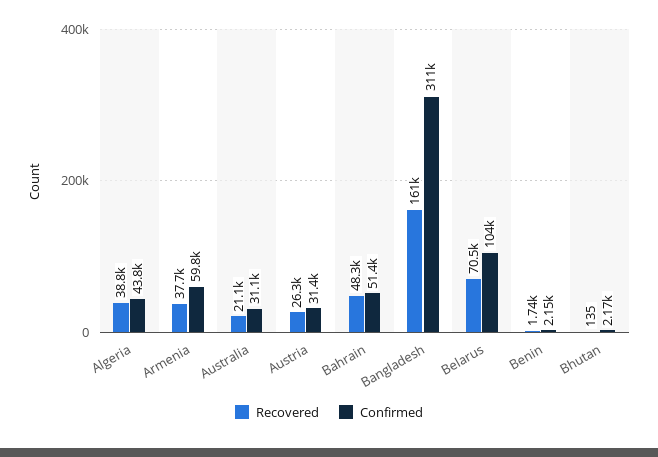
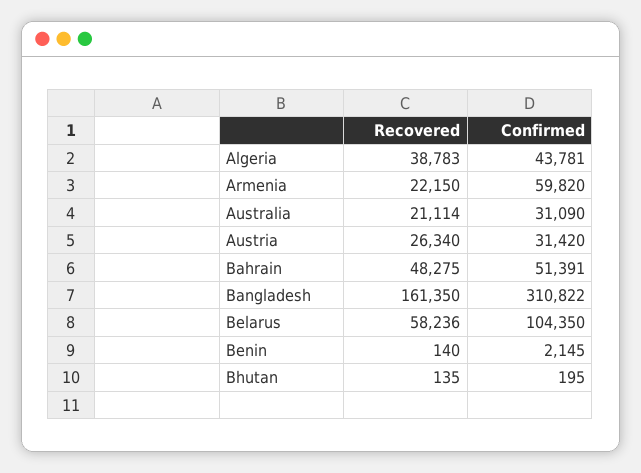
  {
    "Recovered": {
      "Algeria": 38783,
-     "Armenia": 37700,
+     "Armenia": 22150,
      "Australia": 21114,
      "Austria": 26340,
      "Bahrain": 48275,
      "Bangladesh": 161350,
-     "Belarus": 70500,
+     "Belarus": 58236,
-     "Benin": 1740,
+     "Benin": 140,
      "Bhutan": 135
    },
    "Confirmed": {
      "Algeria": 43781,
      "Armenia": 59820,
      "Australia": 31090,
      "Austria": 31420,
      "Bahrain": 51391,
      "Bangladesh": 310822,
      "Belarus": 104350,
      "Benin": 2145,
-     "Bhutan": 2170
+     "Bhutan": 195
    }
  }

